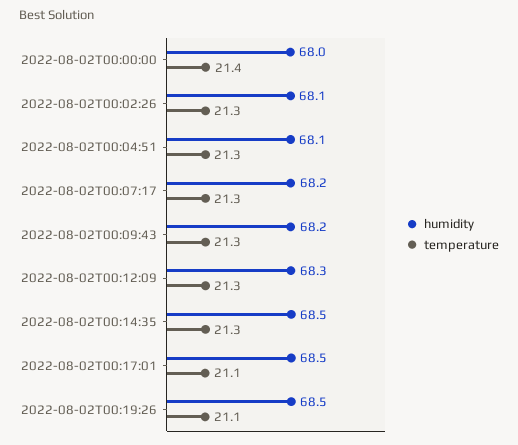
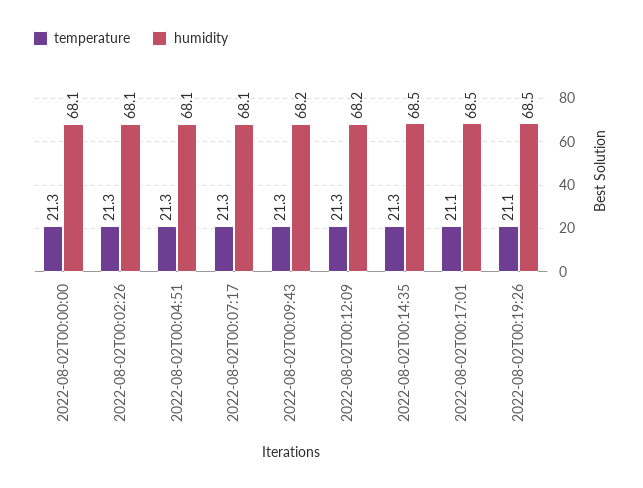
  {
    "humidity": {
-     "2022-08-02T00:00:00": 68,
+     "2022-08-02T00:00:00": 68.1,
      "2022-08-02T00:02:26": 68.1,
      "2022-08-02T00:04:51": 68.1,
-     "2022-08-02T00:07:17": 68.2,
+     "2022-08-02T00:07:17": 68.1,
      "2022-08-02T00:09:43": 68.2,
-     "2022-08-02T00:12:09": 68.3,
+     "2022-08-02T00:12:09": 68.2,
      "2022-08-02T00:14:35": 68.5,
      "2022-08-02T00:17:01": 68.5,
      "2022-08-02T00:19:26": 68.5
    },
    "temperature": {
-     "2022-08-02T00:00:00": 21.4,
+     "2022-08-02T00:00:00": 21.3,
      "2022-08-02T00:02:26": 21.3,
      "2022-08-02T00:04:51": 21.3,
      "2022-08-02T00:07:17": 21.3,
      "2022-08-02T00:09:43": 21.3,
      "2022-08-02T00:12:09": 21.3,
      "2022-08-02T00:14:35": 21.3,
      "2022-08-02T00:17:01": 21.1,
      "2022-08-02T00:19:26": 21.1
    }
  }

